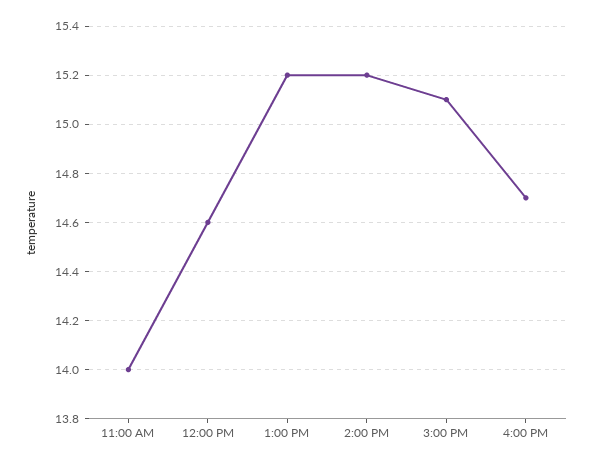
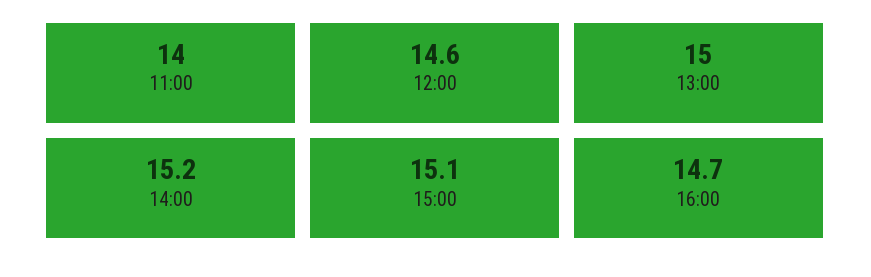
  {
    "11:00 AM": 14,
    "12:00 PM": 14.6,
-   "1:00 PM": 15.2,
+   "1:00 PM": 15,
    "2:00 PM": 15.2,
    "3:00 PM": 15.1,
    "4:00 PM": 14.7
  }

